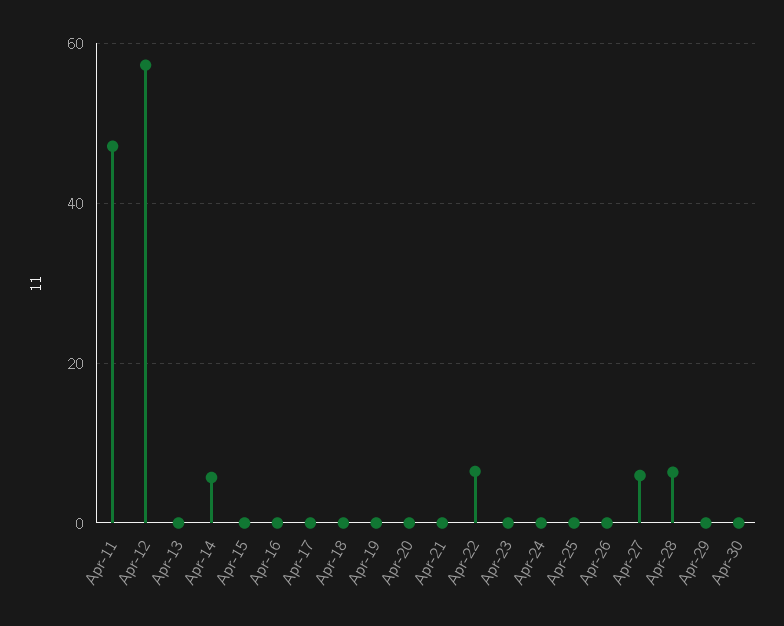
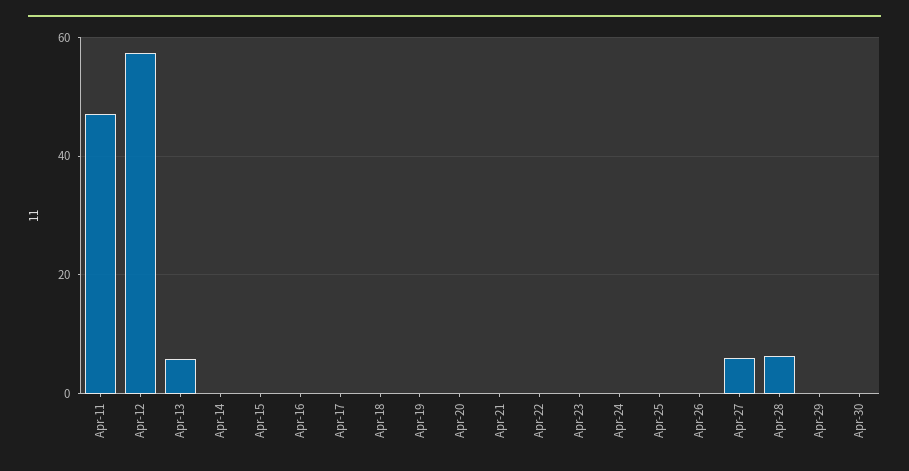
  {
    "Apr-11": 48,
    "Apr-12": 58,
-   "Apr-13": 0,
+   "Apr-13": 6,
-   "Apr-14": 6,
+   "Apr-14": 0,
    "Apr-15": 0,
    "Apr-16": 0,
    "Apr-17": 0,
    "Apr-18": 0,
    "Apr-19": 0,
    "Apr-20": 0,
    "Apr-21": 0,
-   "Apr-22": 6,
+   "Apr-22": 0,
    "Apr-23": 0,
    "Apr-24": 0,
    "Apr-25": 0,
    "Apr-26": 0,
    "Apr-27": 6,
    "Apr-28": 6,
    "Apr-29": 0,
    "Apr-30": 0
  }

